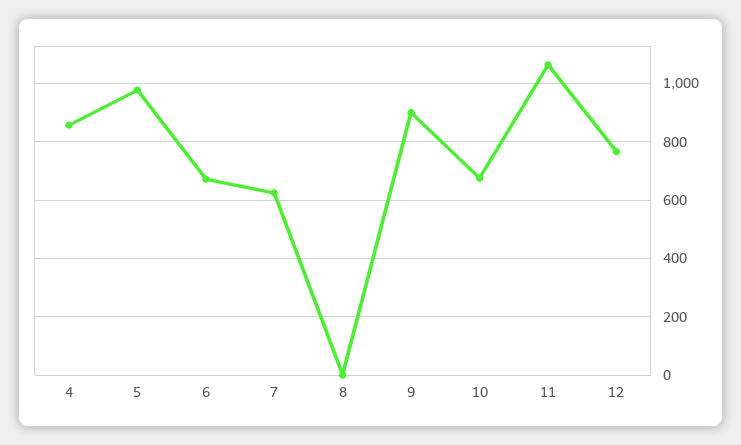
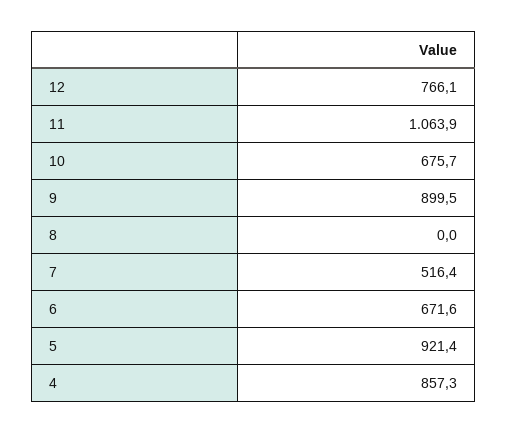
  {
    "4": 857.3,
-   "5": 975,
+   "5": 921.4,
    "6": 671.6,
-   "7": 625,
+   "7": 516.4,
    "8": 0,
    "9": 899.5,
    "10": 675.7,
    "11": 1063.9,
    "12": 766.1
  }

